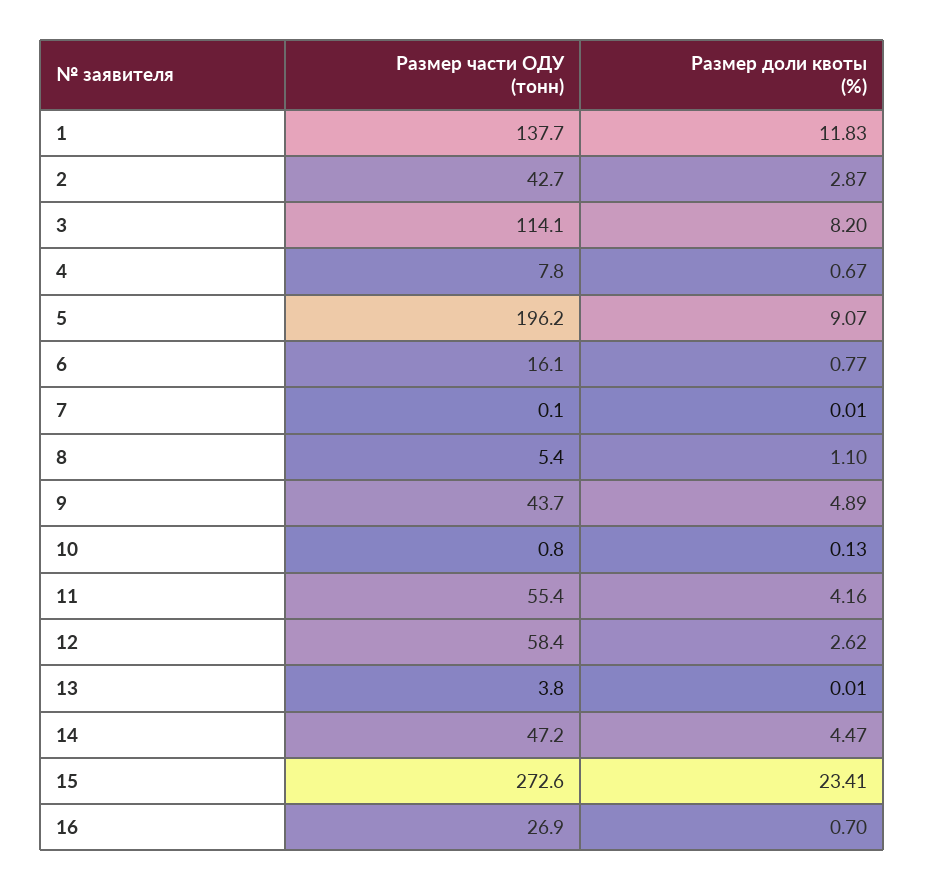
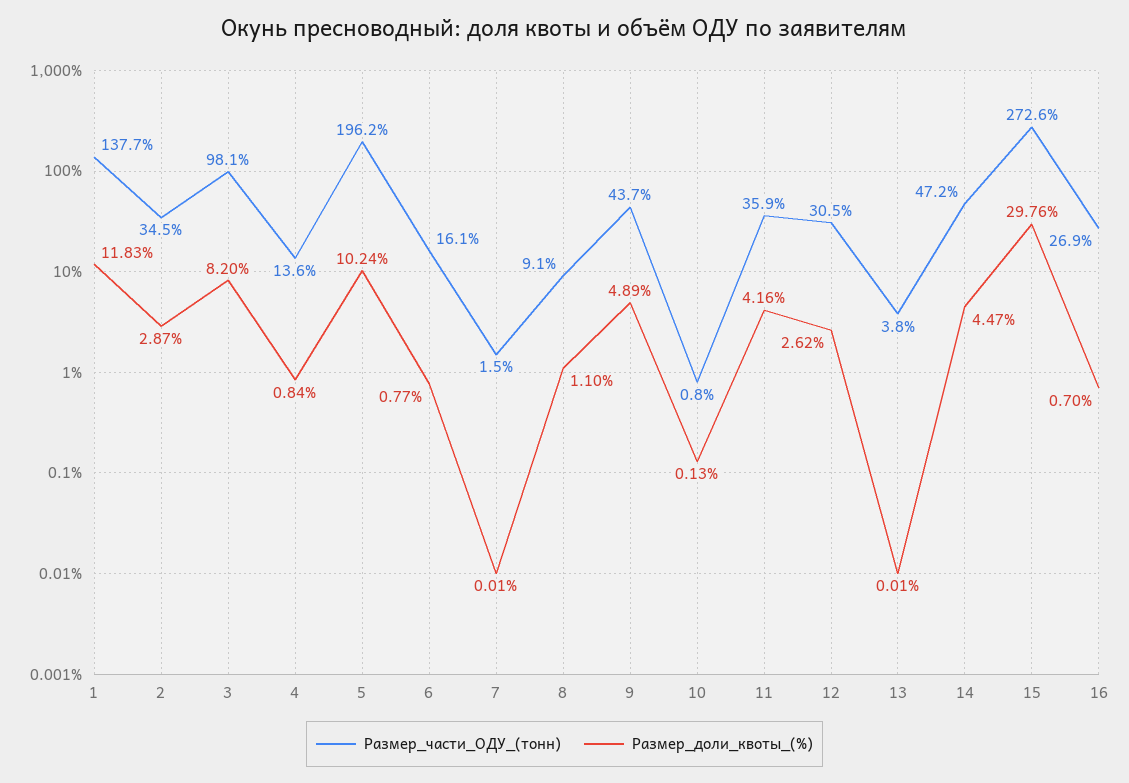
  {
    "Размер части ОДУ (тонн)": {
      "1": 137.7,
-     "2": 42.7,
+     "2": 34.5,
-     "3": 114.1,
+     "3": 98.1,
-     "4": 7.8,
+     "4": 13.6,
      "5": 196.2,
      "6": 16.1,
-     "7": 0.1,
+     "7": 1.5,
-     "8": 5.4,
+     "8": 9.1,
      "9": 43.7,
      "10": 0.8,
-     "11": 55.4,
+     "11": 35.9,
-     "12": 58.4,
+     "12": 30.5,
      "13": 3.8,
      "14": 47.2,
      "15": 272.6,
      "16": 26.9
    },
    "Размер доли квоты (%)": {
      "1": 11.83,
      "2": 2.87,
      "3": 8.2,
-     "4": 0.67,
+     "4": 0.84,
-     "5": 9.07,
+     "5": 10.24,
      "6": 0.77,
      "7": 0.01,
      "8": 1.1,
      "9": 4.89,
      "10": 0.13,
      "11": 4.16,
      "12": 2.62,
      "13": 0.01,
      "14": 4.47,
-     "15": 23.41,
+     "15": 29.76,
      "16": 0.7
    }
  }

